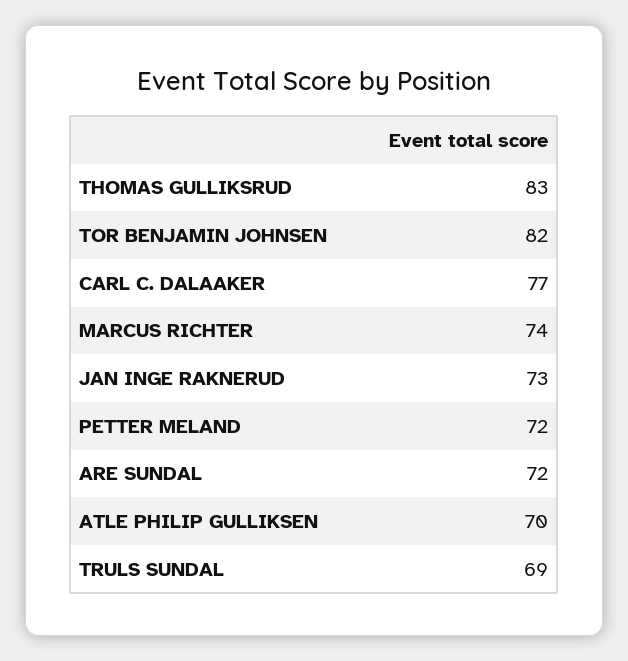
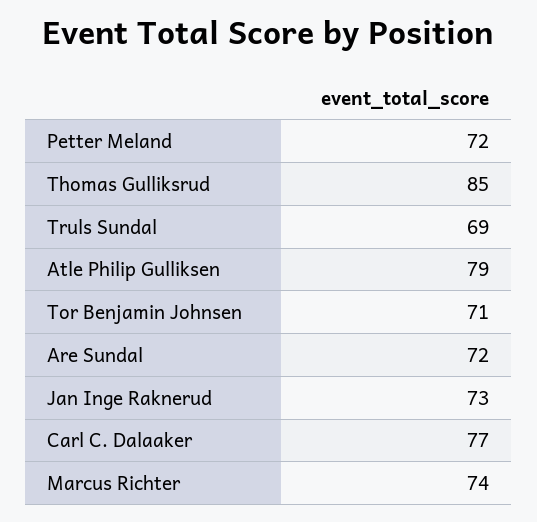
  {
-   "THOMAS GULLIKSRUD": 83,
+   "THOMAS GULLIKSRUD": 85,
-   "TOR BENJAMIN JOHNSEN": 82,
+   "TOR BENJAMIN JOHNSEN": 71,
    "CARL C. DALAAKER": 77,
    "MARCUS RICHTER": 74,
    "JAN INGE RAKNERUD": 73,
    "PETTER MELAND": 72,
    "ARE SUNDAL": 72,
-   "ATLE PHILIP GULLIKSEN": 70,
+   "ATLE PHILIP GULLIKSEN": 79,
    "TRULS SUNDAL": 69
  }

